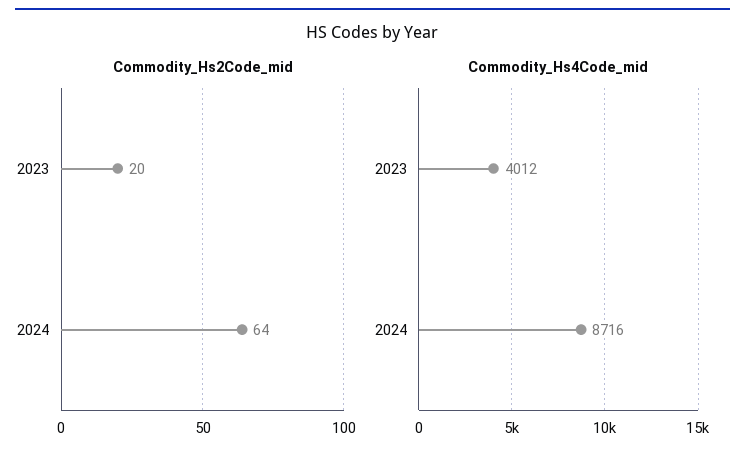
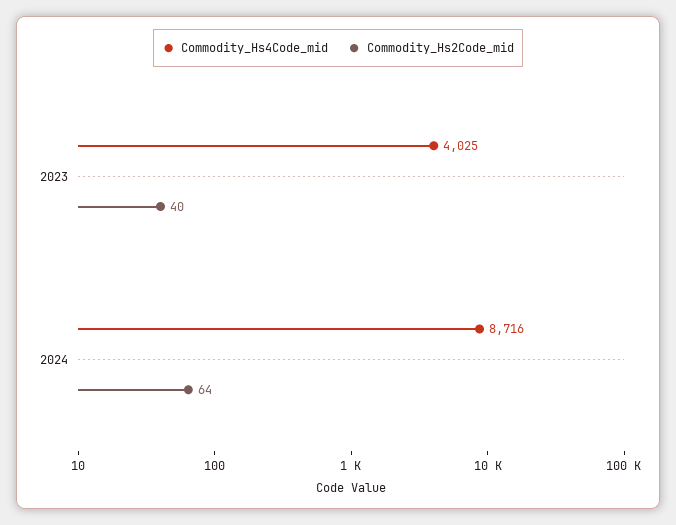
  {
    "Commodity_Hs2Code_mid": {
-     "2023": 20,
+     "2023": 40,
      "2024": 64
    },
    "Commodity_Hs4Code_mid": {
-     "2023": 4012,
+     "2023": 4025,
      "2024": 8716
    }
  }

